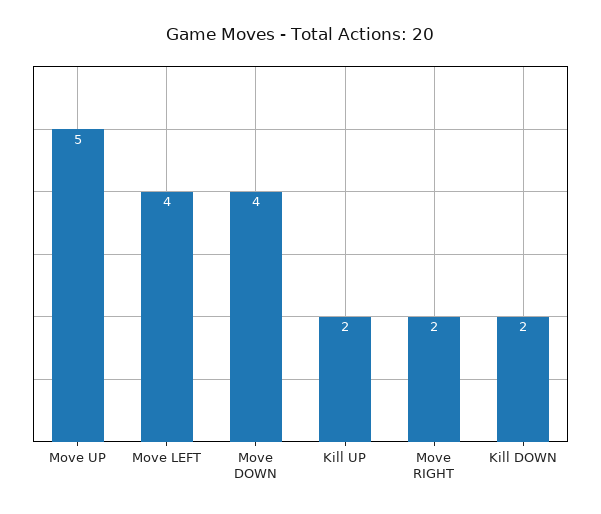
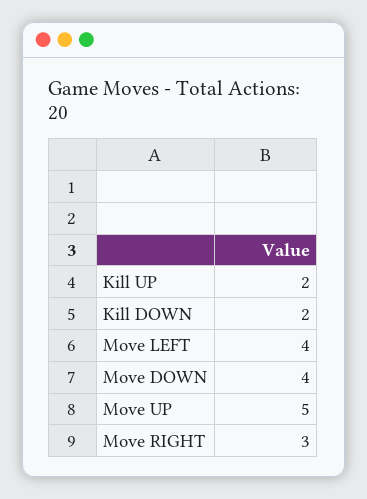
  {
    "Move UP": 5,
    "Move LEFT": 4,
    "Move DOWN": 4,
    "Kill UP": 2,
-   "Move RIGHT": 2,
+   "Move RIGHT": 3,
    "Kill DOWN": 2
  }

